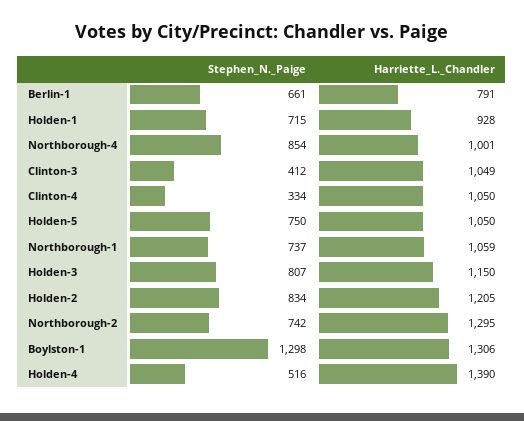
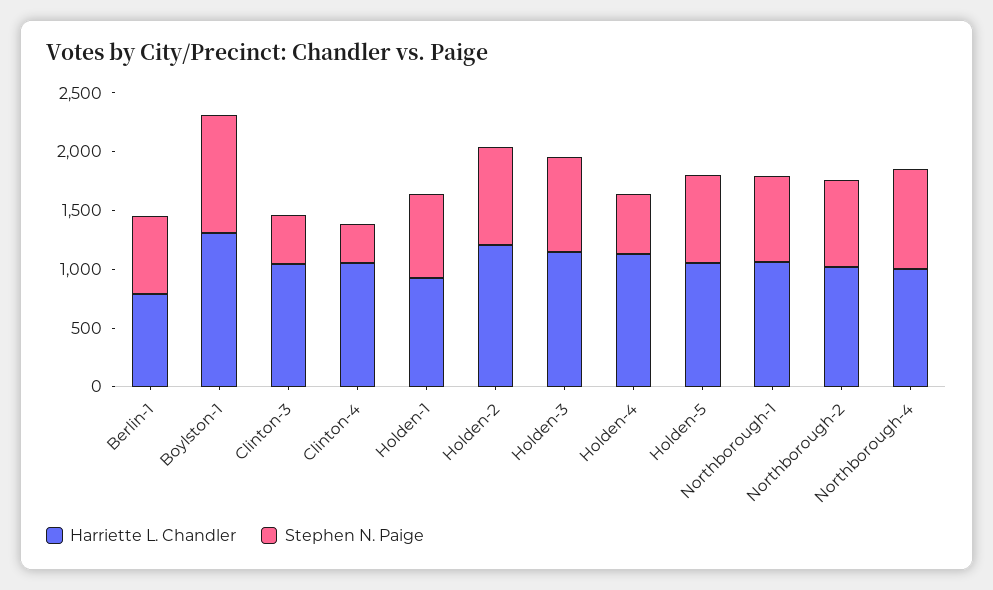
  {
    "Stephen_N._Paige": {
      "Berlin-1": 661,
      "Holden-1": 715,
      "Northborough-4": 854,
      "Clinton-3": 412,
      "Clinton-4": 334,
      "Holden-5": 750,
      "Northborough-1": 737,
      "Holden-3": 807,
      "Holden-2": 834,
      "Northborough-2": 742,
-     "Boylston-1": 1298,
+     "Boylston-1": 1000,
      "Holden-4": 516
    },
    "Harriette_L._Chandler": {
      "Berlin-1": 791,
      "Holden-1": 928,
      "Northborough-4": 1001,
      "Clinton-3": 1049,
      "Clinton-4": 1050,
      "Holden-5": 1050,
      "Northborough-1": 1059,
      "Holden-3": 1150,
      "Holden-2": 1205,
-     "Northborough-2": 1295,
+     "Northborough-2": 1000,
      "Boylston-1": 1306,
-     "Holden-4": 1390
+     "Holden-4": 1100
    }
  }

